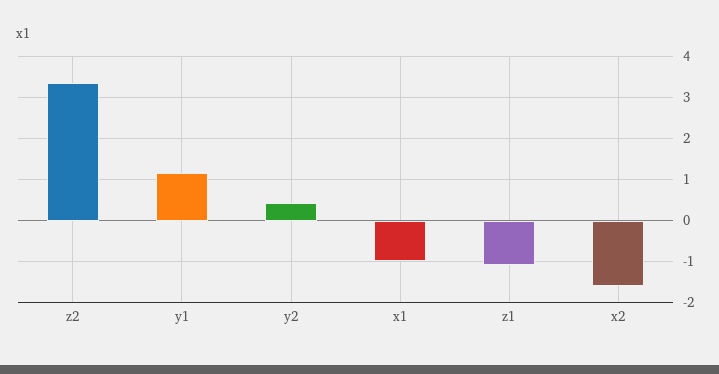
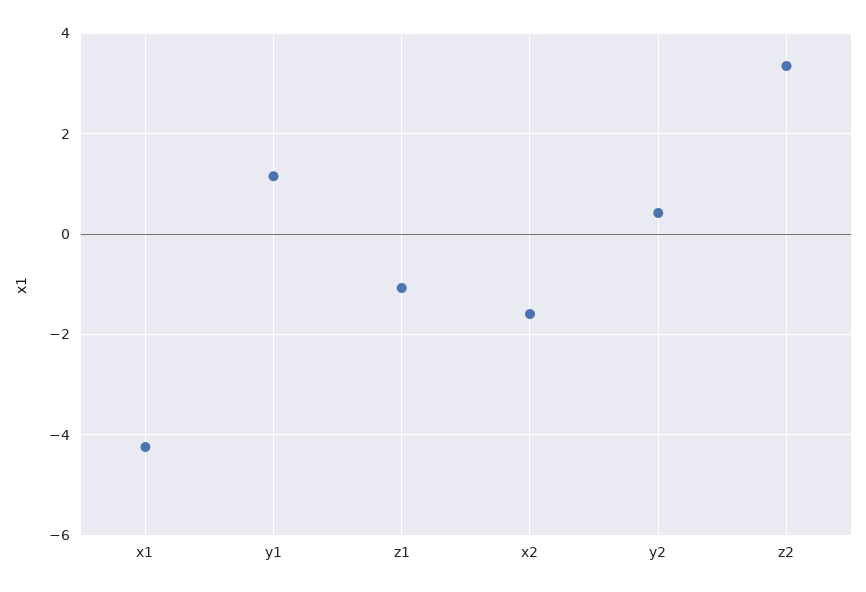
  {
    "z2": 3.4,
    "y1": 1.2,
    "y2": 0.4,
-   "x1": -1,
+   "x1": -4.2,
    "z1": -1,
    "x2": -1.6
  }

